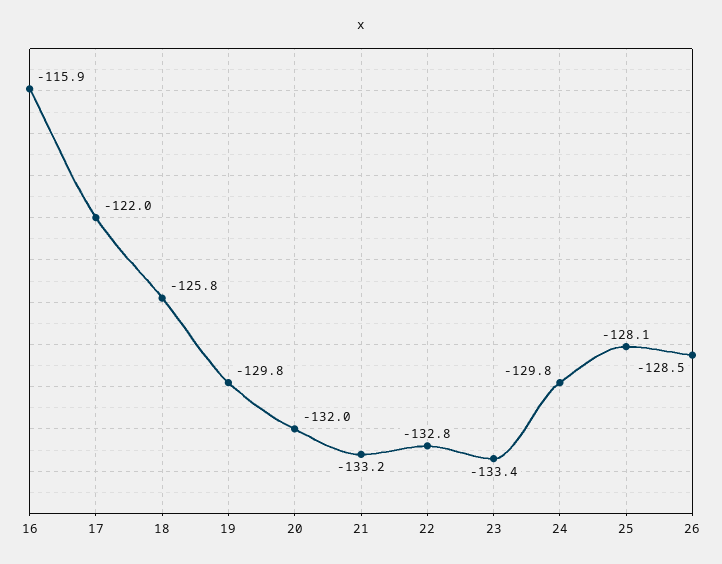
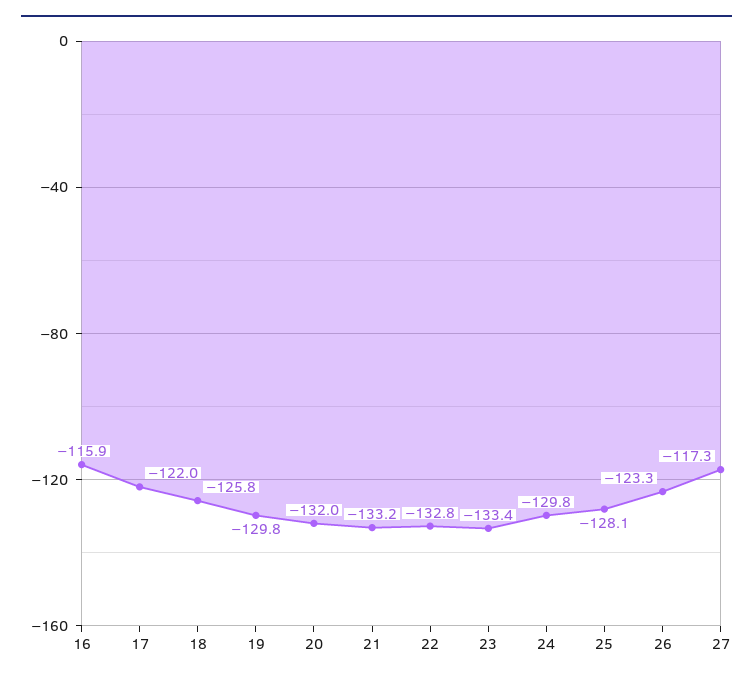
  {
    "16": -115.9,
    "17": -122,
    "18": -125.8,
    "19": -129.8,
    "20": -132,
    "21": -133.2,
    "22": -132.8,
    "23": -133.4,
    "24": -129.8,
    "25": -128.1,
-   "26": -128.5
+   "26": -123.3,
+   "27": -117.3
  }

